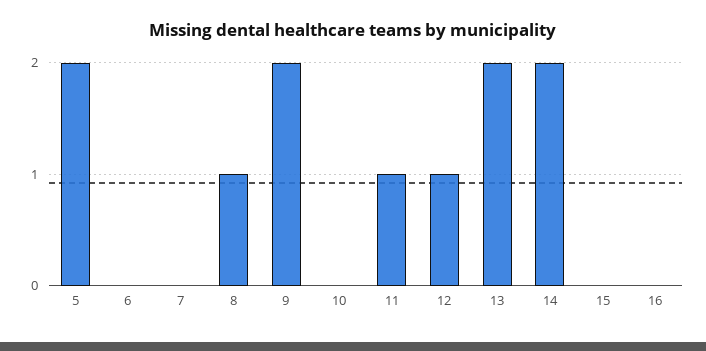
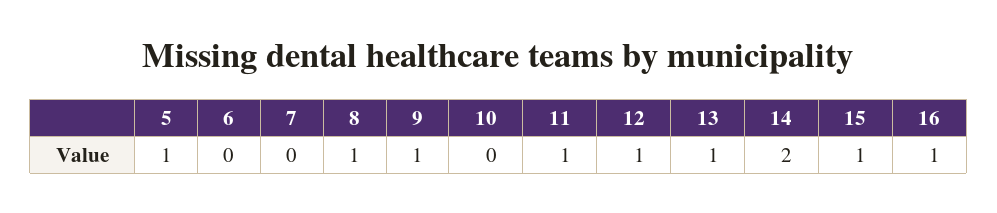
  {
-   "5": 2,
+   "5": 1,
    "6": 0,
    "7": 0,
    "8": 1,
-   "9": 2,
+   "9": 1,
    "10": 0,
    "11": 1,
    "12": 1,
-   "13": 2,
+   "13": 1,
    "14": 2,
-   "15": 0,
+   "15": 1,
-   "16": 0
+   "16": 1
  }

